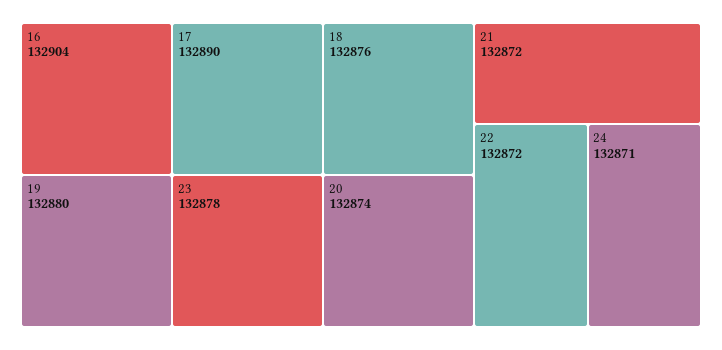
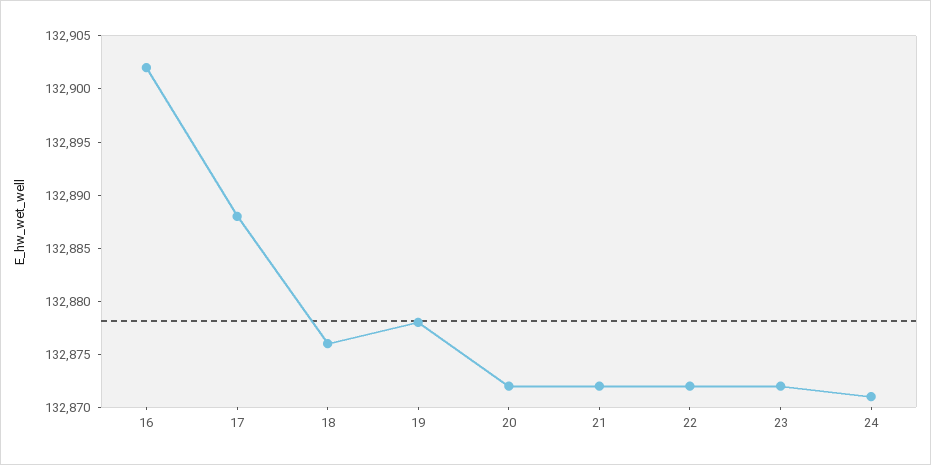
  {
-   "16": 132904,
+   "16": 132902,
-   "17": 132890,
+   "17": 132888,
-   "19": 132880,
+   "19": 132878,
-   "23": 132878,
+   "23": 132872,
    "18": 132876,
-   "20": 132874,
+   "20": 132872,
    "21": 132872,
    "22": 132872,
    "24": 132871
  }

